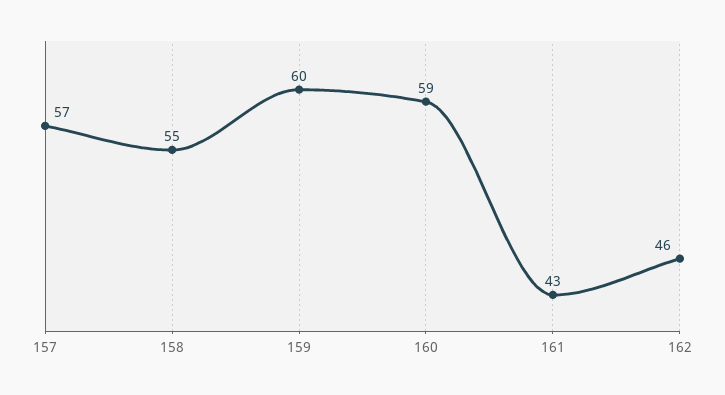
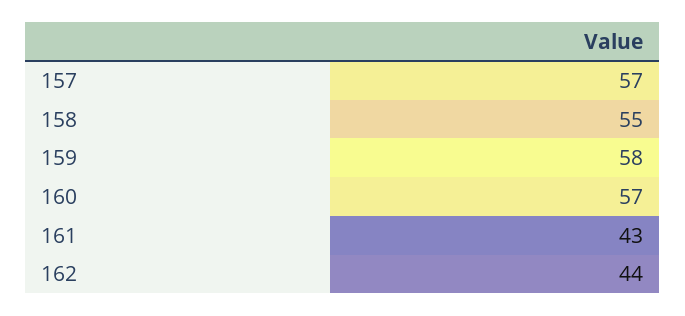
  {
    "157": 57,
    "158": 55,
-   "159": 60,
+   "159": 58,
-   "160": 59,
+   "160": 57,
    "161": 43,
-   "162": 46
+   "162": 44
  }

